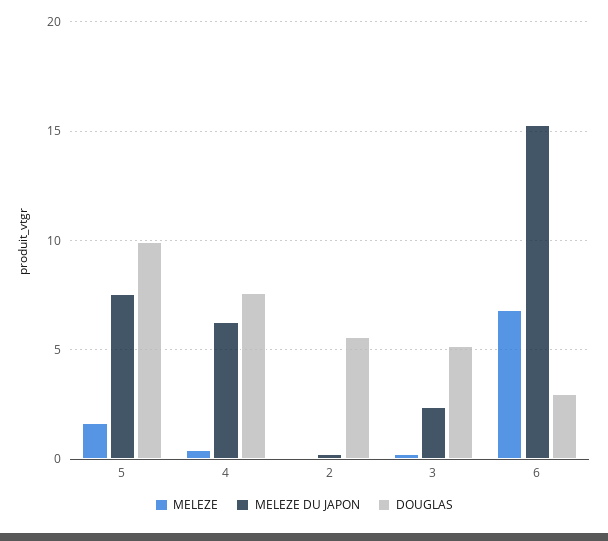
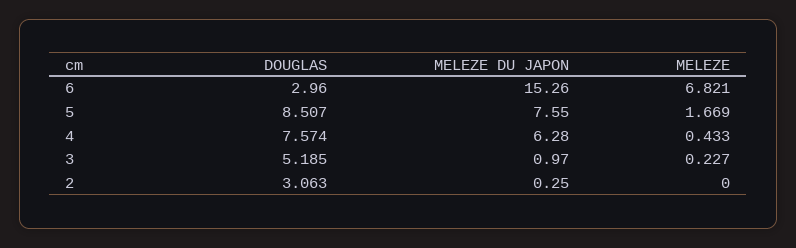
  {
    "MELEZE": {
      "5": 1.669,
      "4": 0.433,
      "2": 0,
      "3": 0.227,
      "6": 6.821
    },
    "MELEZE DU JAPON": {
      "5": 7.55,
      "4": 6.28,
      "2": 0.25,
-     "3": 2.5,
+     "3": 0.97,
      "6": 15.26
    },
    "DOUGLAS": {
-     "5": 10,
+     "5": 8.507,
      "4": 7.574,
-     "2": 5.5,
+     "2": 3.063,
      "3": 5.185,
      "6": 2.96
    }
  }

